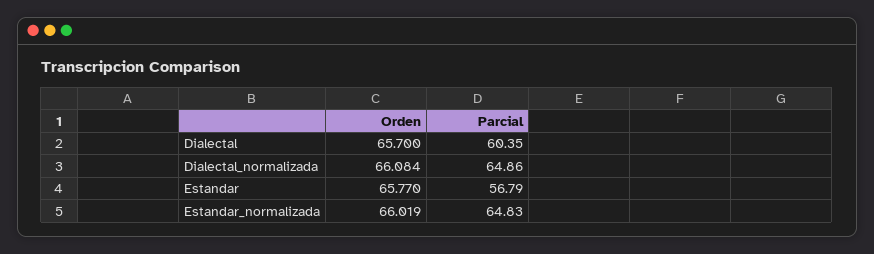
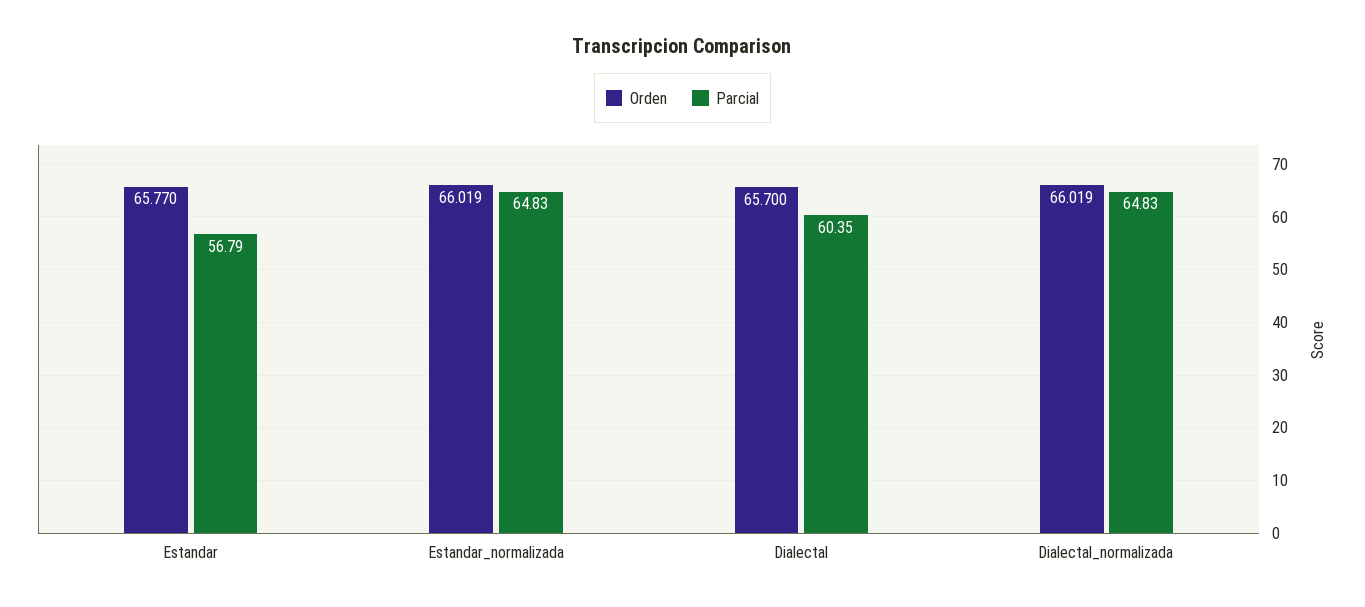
  {
    "Orden": {
      "Dialectal": 65.7,
-     "Dialectal_normalizada": 66.084,
+     "Dialectal_normalizada": 66.019,
      "Estandar": 65.77,
      "Estandar_normalizada": 66.019
    },
    "Parcial": {
      "Dialectal": 60.35,
-     "Dialectal_normalizada": 64.86,
+     "Dialectal_normalizada": 64.83,
      "Estandar": 56.79,
      "Estandar_normalizada": 64.83
    }
  }

